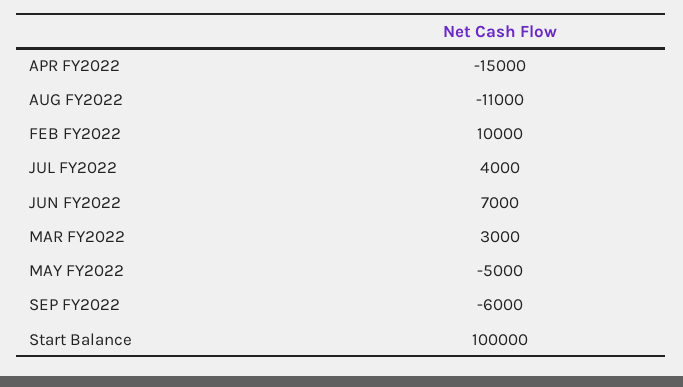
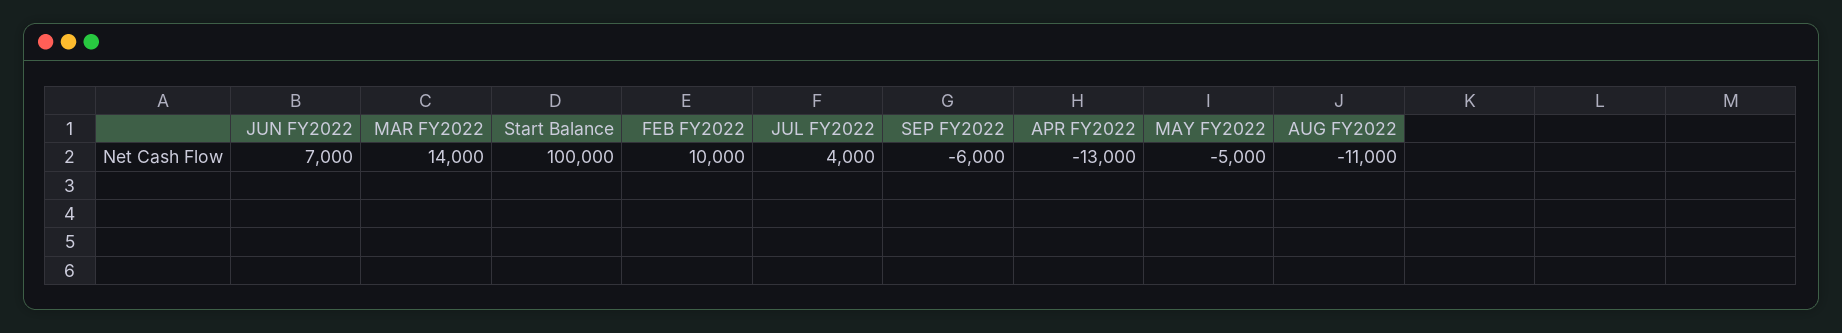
  {
-   "APR FY2022": -15000,
+   "APR FY2022": -13000,
    "AUG FY2022": -11000,
    "FEB FY2022": 10000,
    "JUL FY2022": 4000,
    "JUN FY2022": 7000,
-   "MAR FY2022": 3000,
+   "MAR FY2022": 14000,
    "MAY FY2022": -5000,
    "SEP FY2022": -6000,
    "Start Balance": 100000
  }

